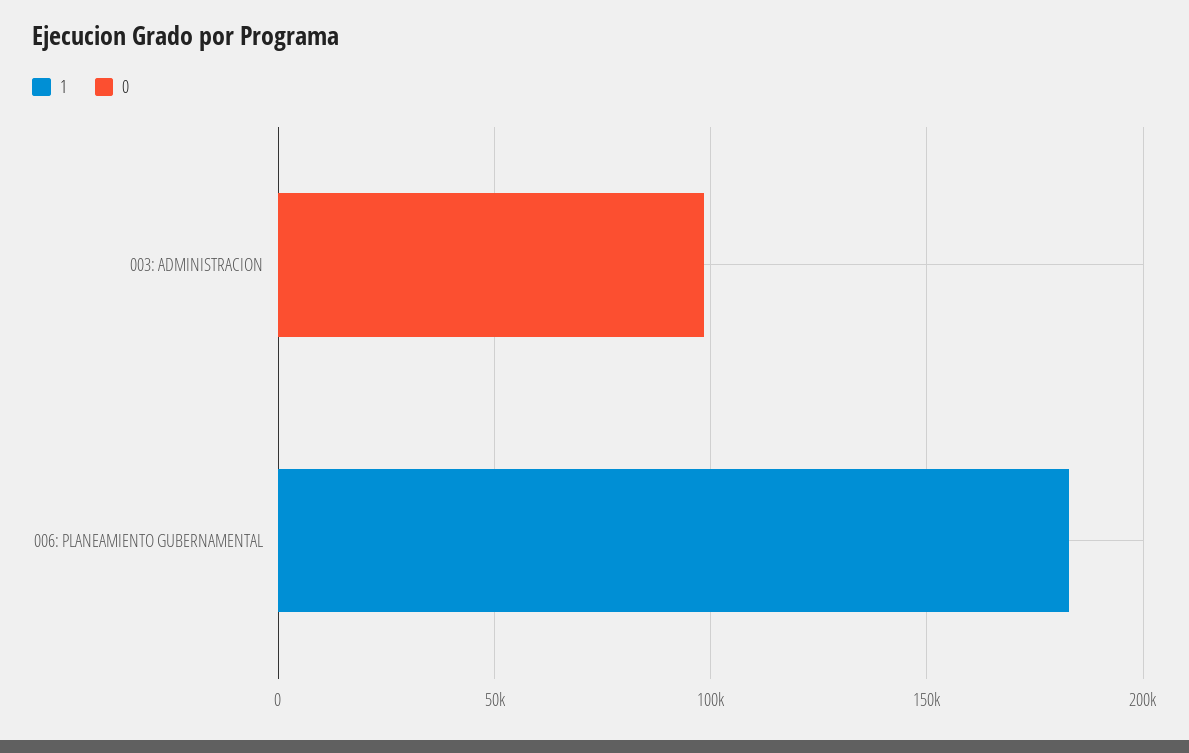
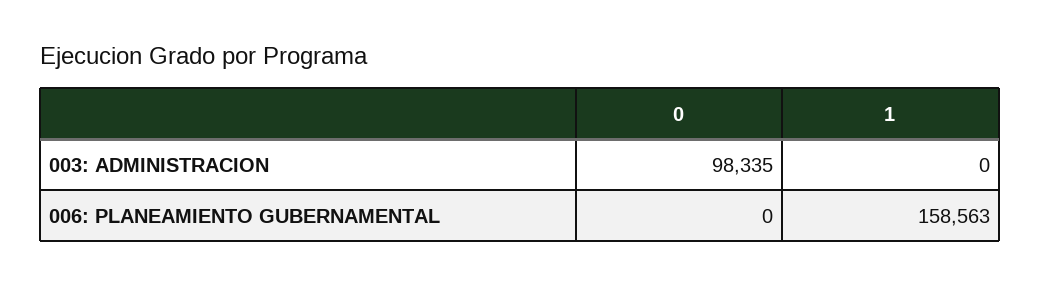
  {
    "1": {
      "003: ADMINISTRACION": 0,
-     "006: PLANEAMIENTO GUBERNAMENTAL": 180000
+     "006: PLANEAMIENTO GUBERNAMENTAL": 158563
    },
    "0": {
      "003: ADMINISTRACION": 98335,
      "006: PLANEAMIENTO GUBERNAMENTAL": 0
    }
  }

